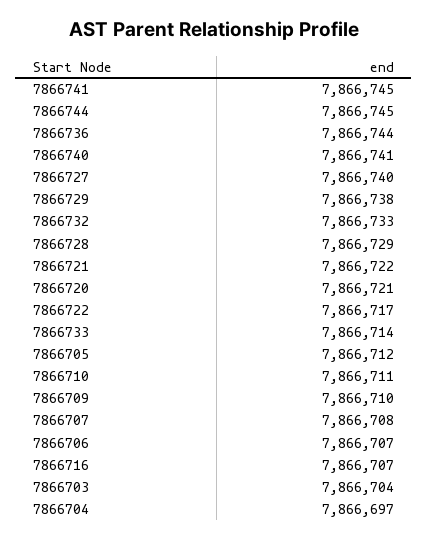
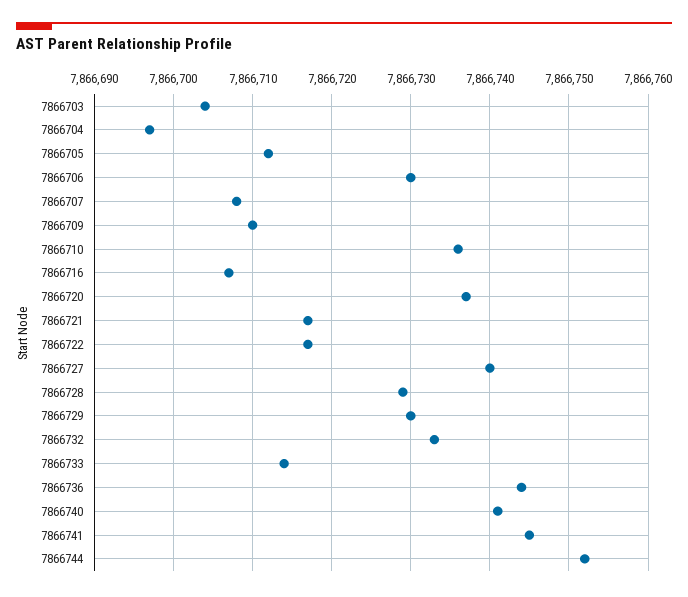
  {
    "7866741": 7866745,
-   "7866744": 7866745,
+   "7866744": 7866752,
    "7866736": 7866744,
    "7866740": 7866741,
    "7866727": 7866740,
-   "7866729": 7866738,
+   "7866729": 7866730,
    "7866732": 7866733,
    "7866728": 7866729,
-   "7866721": 7866722,
+   "7866721": 7866717,
-   "7866720": 7866721,
+   "7866720": 7866737,
    "7866722": 7866717,
    "7866733": 7866714,
    "7866705": 7866712,
-   "7866710": 7866711,
+   "7866710": 7866736,
    "7866709": 7866710,
    "7866707": 7866708,
-   "7866706": 7866707,
+   "7866706": 7866730,
    "7866716": 7866707,
    "7866703": 7866704,
    "7866704": 7866697
  }

